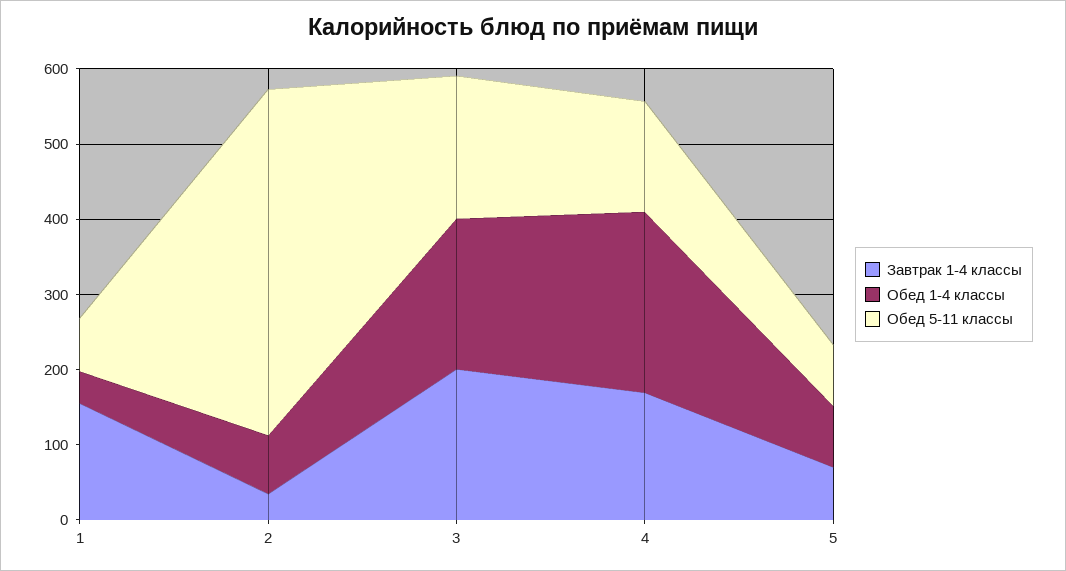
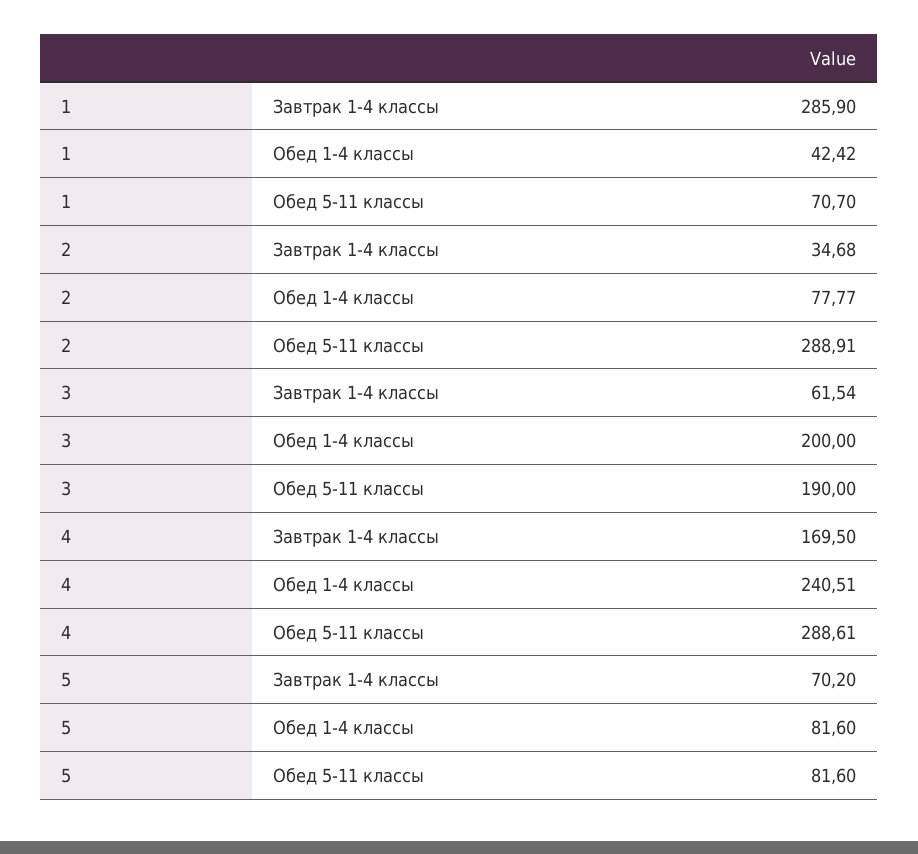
  {
    "Завтрак 1-4 классы": {
-     "1": 160,
+     "1": 285.9,
      "2": 34.68,
-     "3": 200,
+     "3": 61.54,
      "4": 169.5,
      "5": 70.2
    },
    "Обед 1-4 классы": {
      "1": 42.42,
      "2": 77.77,
      "3": 200,
      "4": 240.51,
      "5": 81.6
    },
    "Обед 5-11 классы": {
      "1": 70.7,
-     "2": 460,
+     "2": 288.91,
      "3": 190,
-     "4": 140,
+     "4": 288.61,
      "5": 81.6
    }
  }

